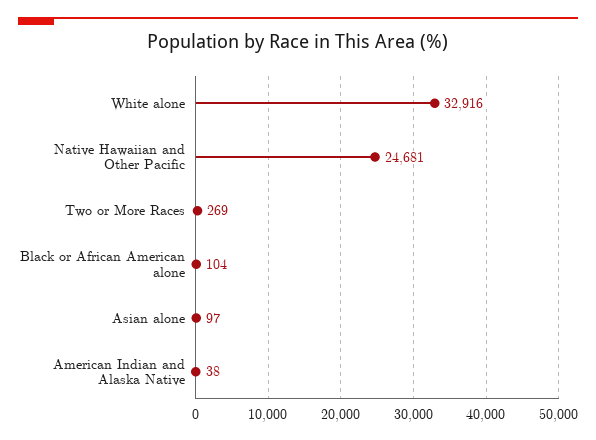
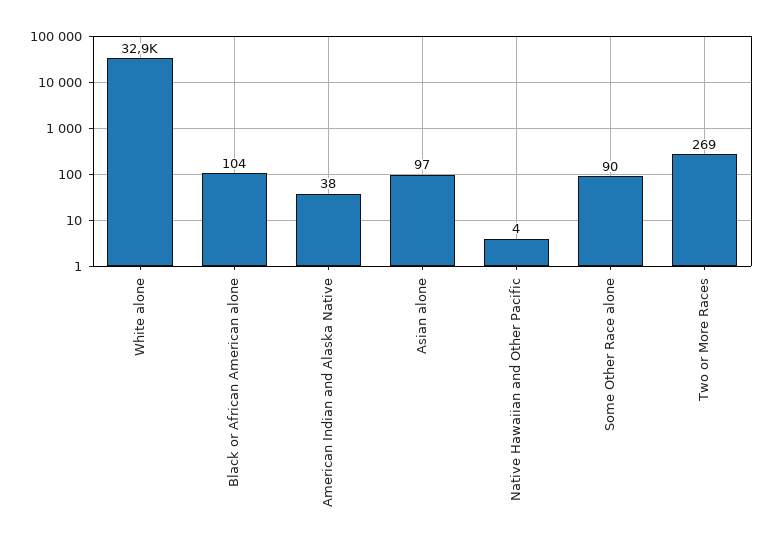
  {
    "White alone": 32916,
-   "Native Hawaiian and Other Pacific": 24681,
+   "Native Hawaiian and Other Pacific": 4,
    "Two or More Races": 269,
    "Black or African American alone": 104,
    "Asian alone": 97,
-   "American Indian and Alaska Native": 38
+   "American Indian and Alaska Native": 38,
+   "Some Other Race alone": 90
  }

